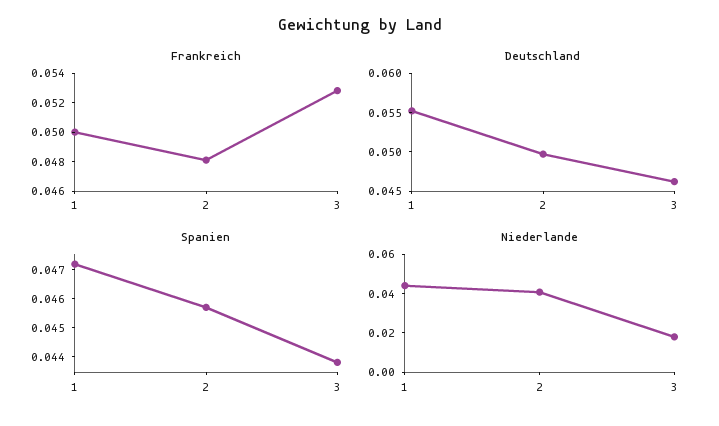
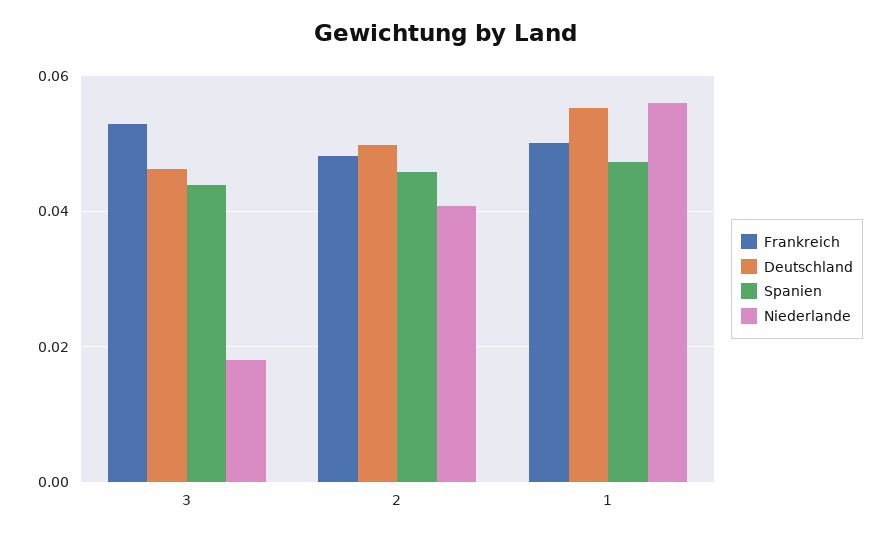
  {
    "Frankreich": {
      "1": 0.05,
      "2": 0.048,
      "3": 0.053
    },
    "Deutschland": {
      "1": 0.056,
      "2": 0.05,
      "3": 0.046
    },
    "Spanien": {
      "1": 0.047,
      "2": 0.0455,
      "3": 0.044
    },
    "Niederlande": {
-     "1": 0.045,
+     "1": 0.056,
      "2": 0.04,
      "3": 0.018
    }
  }

